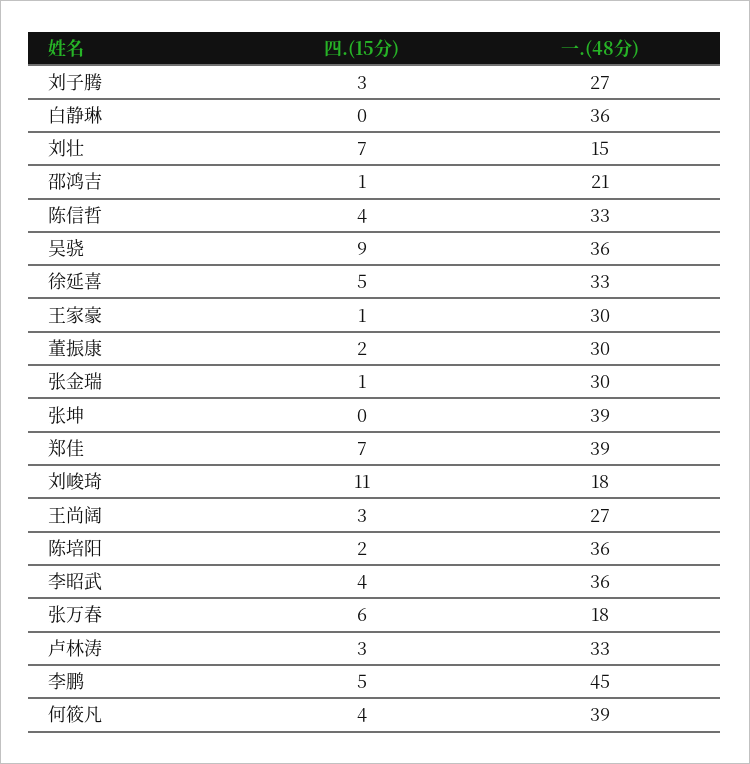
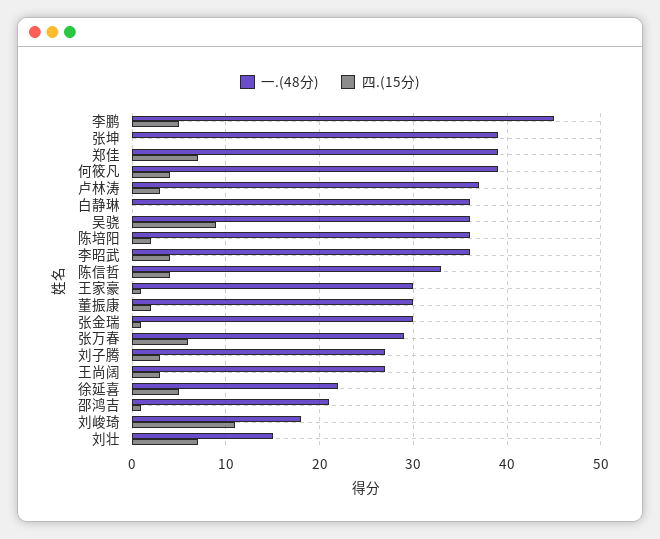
  {
    "四.(15分)": {
      "刘子腾": 3,
      "白静琳": 0,
      "刘壮": 7,
      "邵鸿吉": 1,
      "陈信哲": 4,
      "吴骁": 9,
      "徐延喜": 5,
      "王家豪": 1,
      "董振康": 2,
      "张金瑞": 1,
      "张坤": 0,
      "郑佳": 7,
      "刘峻琦": 11,
      "王尚阔": 3,
      "陈培阳": 2,
      "李昭武": 4,
      "张万春": 6,
      "卢林涛": 3,
      "李鹏": 5,
      "何筱凡": 4
    },
    "一.(48分)": {
      "刘子腾": 27,
      "白静琳": 36,
      "刘壮": 15,
      "邵鸿吉": 21,
      "陈信哲": 33,
      "吴骁": 36,
-     "徐延喜": 33,
+     "徐延喜": 22,
      "王家豪": 30,
      "董振康": 30,
      "张金瑞": 30,
      "张坤": 39,
      "郑佳": 39,
      "刘峻琦": 18,
      "王尚阔": 27,
      "陈培阳": 36,
      "李昭武": 36,
-     "张万春": 18,
+     "张万春": 29,
-     "卢林涛": 33,
+     "卢林涛": 37,
      "李鹏": 45,
      "何筱凡": 39
    }
  }

